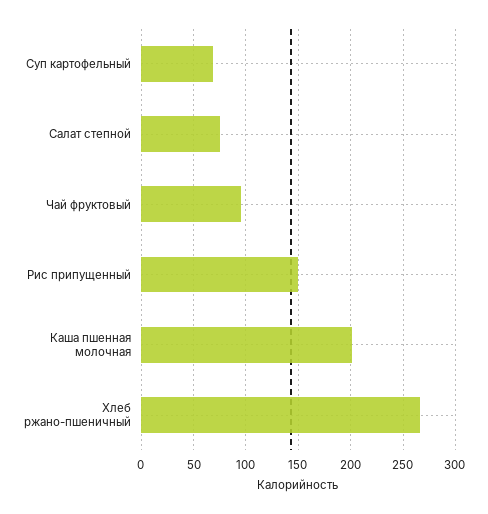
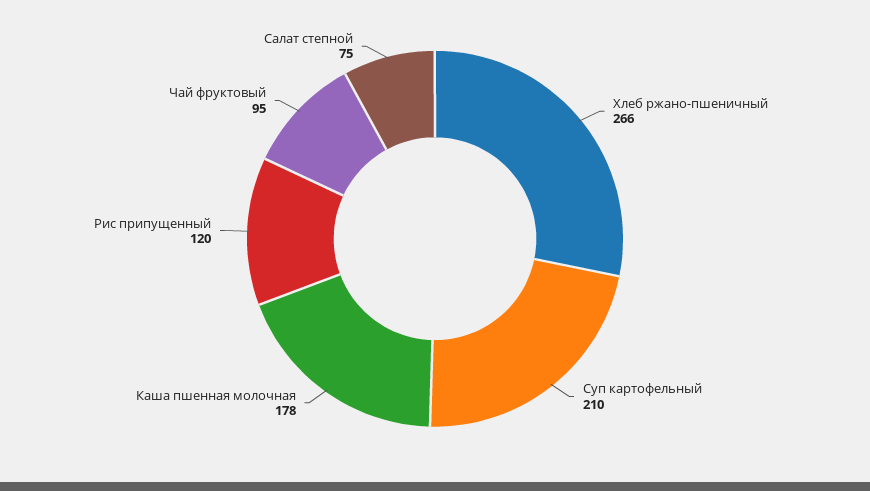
  {
-   "Суп картофельный": 70,
+   "Суп картофельный": 210,
    "Салат степной": 75,
    "Чай фруктовый": 95,
-   "Рис припущенный": 150,
+   "Рис припущенный": 120,
-   "Каша пшенная молочная": 200,
+   "Каша пшенная молочная": 178,
    "Хлеб ржано-пшеничный": 266
  }

